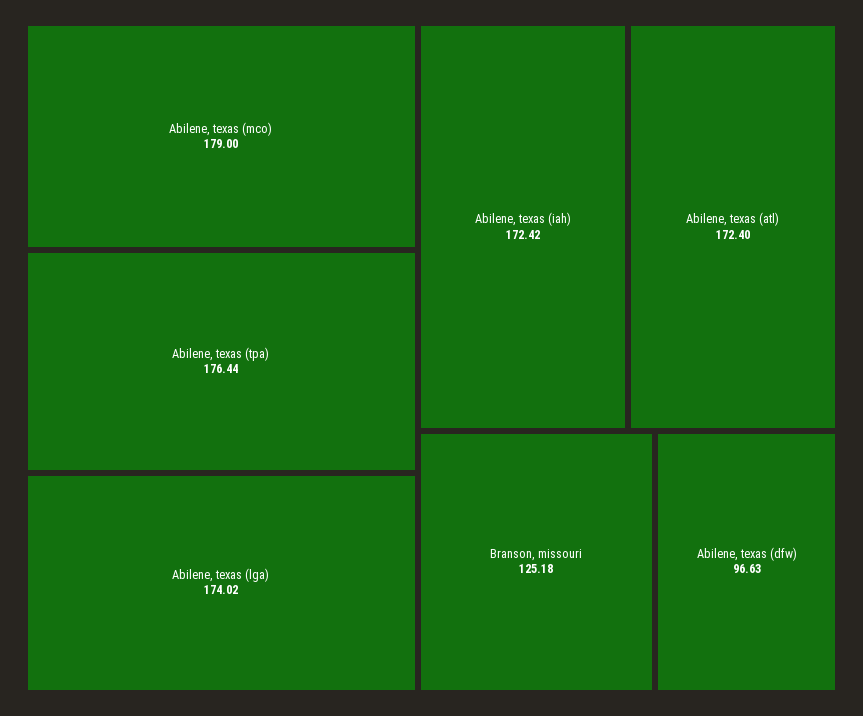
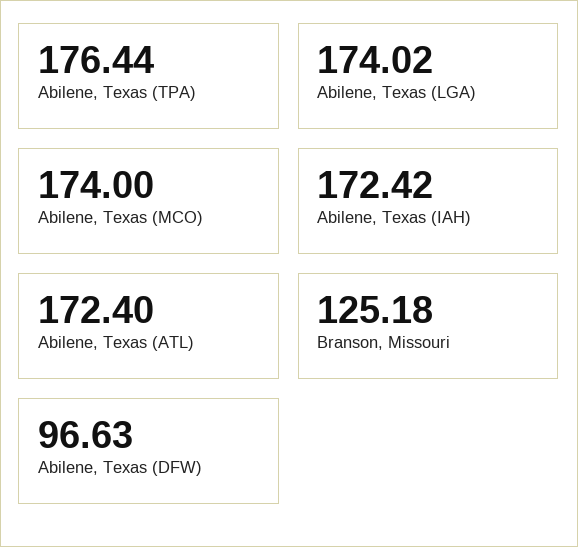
  {
-   "Abilene, texas (mco)": 179,
+   "Abilene, texas (mco)": 174,
    "Abilene, texas (tpa)": 176.44,
    "Abilene, texas (lga)": 174.02,
    "Abilene, texas (iah)": 172.42,
    "Abilene, texas (atl)": 172.4,
    "Branson, missouri": 125.18,
    "Abilene, texas (dfw)": 96.63
  }

